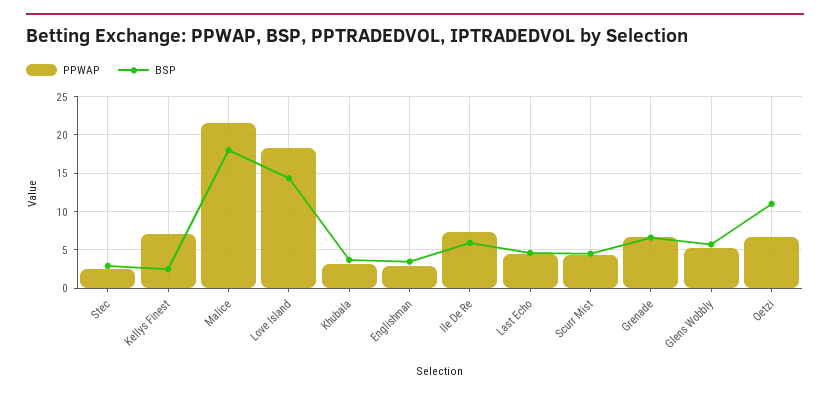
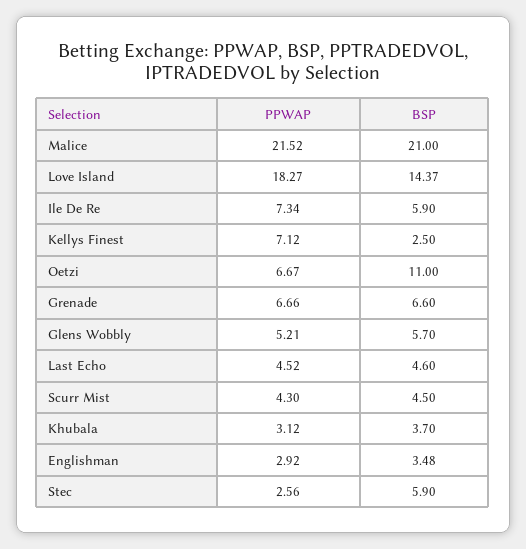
  {
    "PPWAP": {
      "Stec": 2.56,
      "Kellys Finest": 7.12,
      "Malice": 21.52,
      "Love Island": 18.27,
      "Khubala": 3.12,
      "Englishman": 2.92,
      "Ile De Re": 7.34,
      "Last Echo": 4.52,
      "Scurr Mist": 4.3,
      "Grenade": 6.66,
      "Glens Wobbly": 5.21,
      "Oetzi": 6.67
    },
    "BSP": {
-     "Stec": 3,
+     "Stec": 5.9,
      "Kellys Finest": 2.5,
-     "Malice": 18,
+     "Malice": 21,
      "Love Island": 14.37,
      "Khubala": 3.7,
      "Englishman": 3.48,
      "Ile De Re": 5.9,
      "Last Echo": 4.6,
      "Scurr Mist": 4.5,
      "Grenade": 6.6,
      "Glens Wobbly": 5.7,
      "Oetzi": 11
    }
  }

